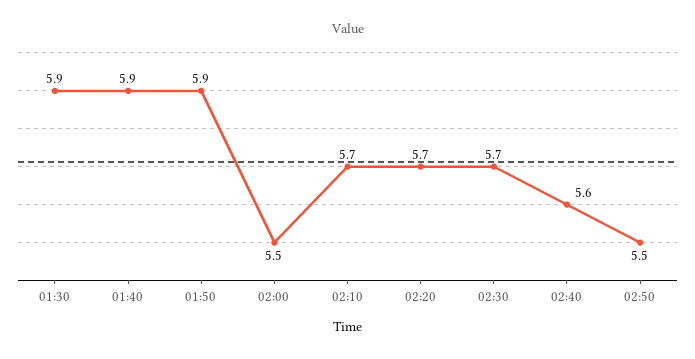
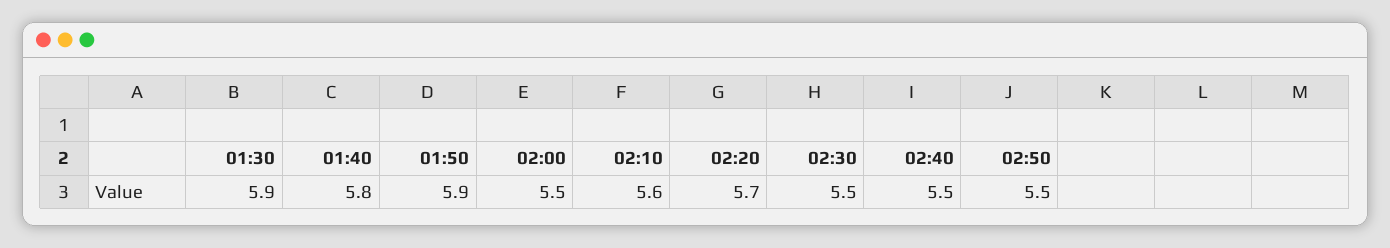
  {
    "01:30": 5.9,
-   "01:40": 5.9,
+   "01:40": 5.8,
    "01:50": 5.9,
    "02:00": 5.5,
-   "02:10": 5.7,
+   "02:10": 5.6,
    "02:20": 5.7,
-   "02:30": 5.7,
+   "02:30": 5.5,
-   "02:40": 5.6,
+   "02:40": 5.5,
    "02:50": 5.5
  }

